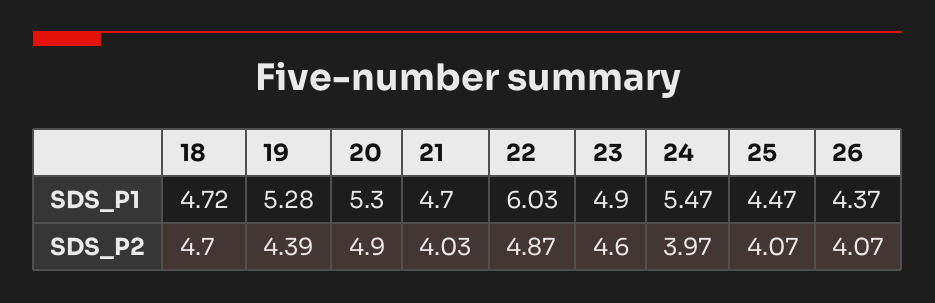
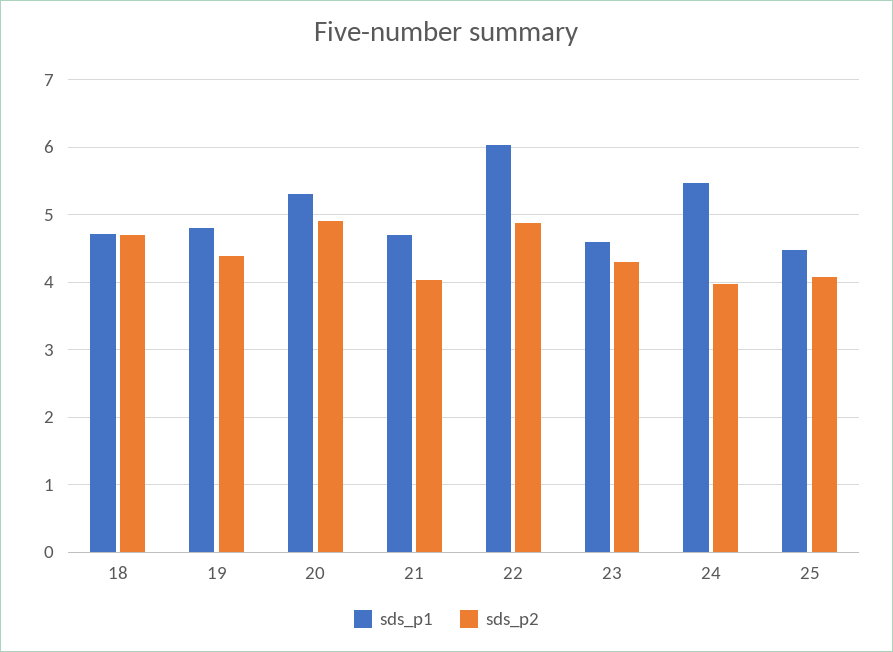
  {
    "SDS_P1": {
      "18": 4.72,
-     "19": 5.28,
+     "19": 4.8,
      "20": 5.3,
      "21": 4.7,
      "22": 6.03,
-     "23": 4.9,
+     "23": 4.6,
      "24": 5.47,
-     "25": 4.47,
+     "25": 4.47
-     "26": 4.37
    },
    "SDS_P2": {
      "18": 4.7,
      "19": 4.39,
      "20": 4.9,
      "21": 4.03,
      "22": 4.87,
-     "23": 4.6,
+     "23": 4.3,
      "24": 3.97,
-     "25": 4.07,
+     "25": 4.07
-     "26": 4.07
    }
  }

